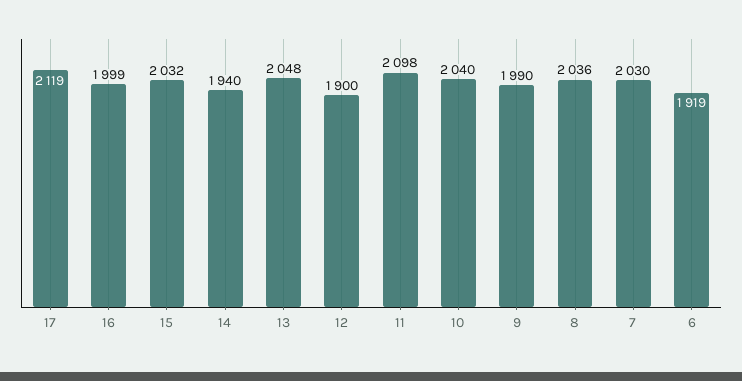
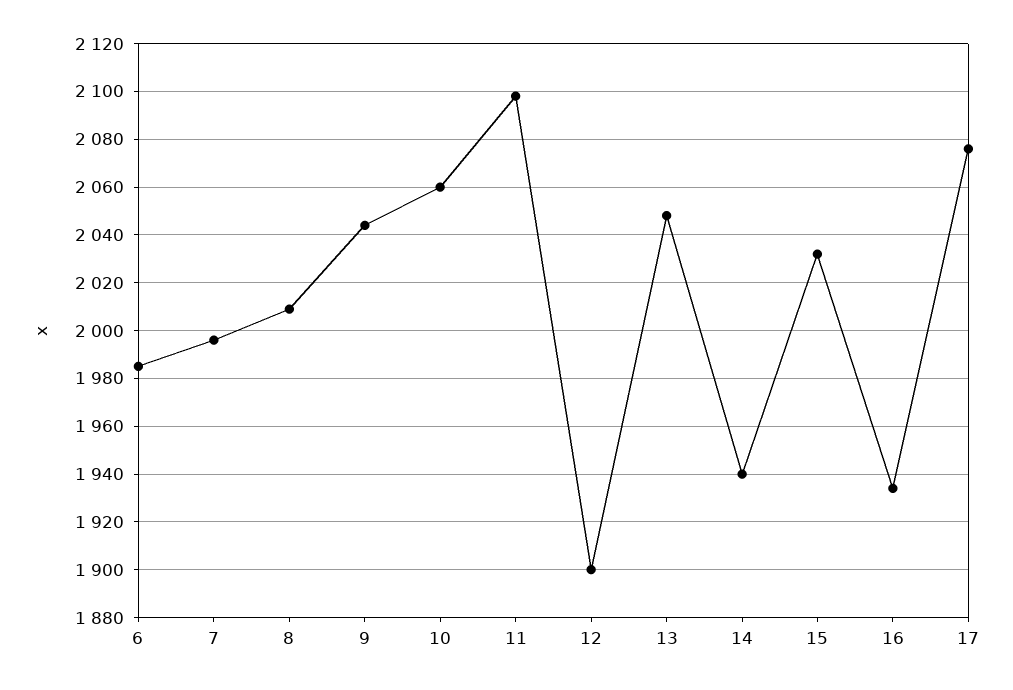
  {
-   "17": 2119,
+   "17": 2075,
-   "16": 1999,
+   "16": 1935,
    "15": 2032,
    "14": 1940,
    "13": 2048,
    "12": 1900,
    "11": 2098,
-   "10": 2040,
+   "10": 2060,
-   "9": 1990,
+   "9": 2045,
-   "8": 2036,
+   "8": 2010,
-   "7": 2030,
+   "7": 1995,
-   "6": 1919
+   "6": 1985
  }

